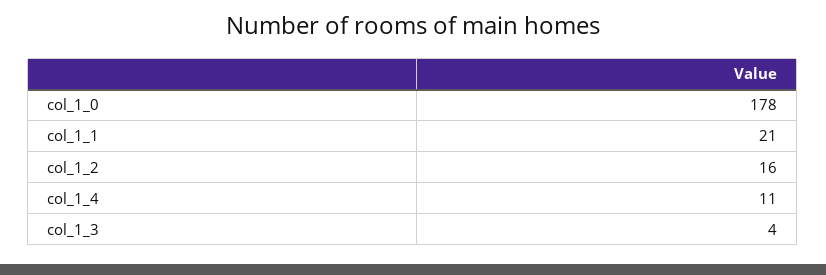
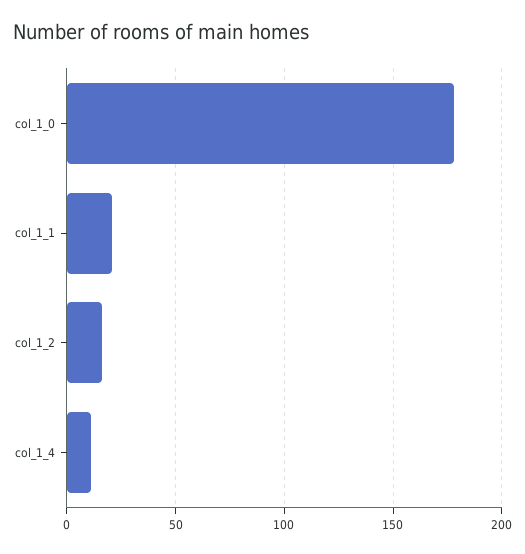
  {
    "col_1_0": 178,
    "col_1_1": 21,
    "col_1_2": 16,
-   "col_1_4": 11,
+   "col_1_4": 11
-   "col_1_3": 4
  }

